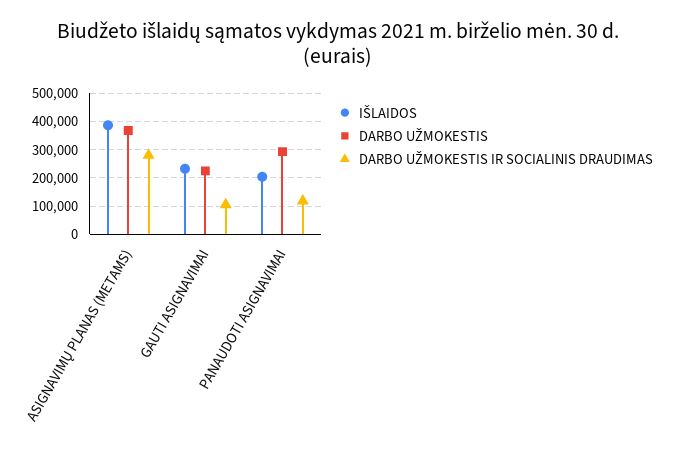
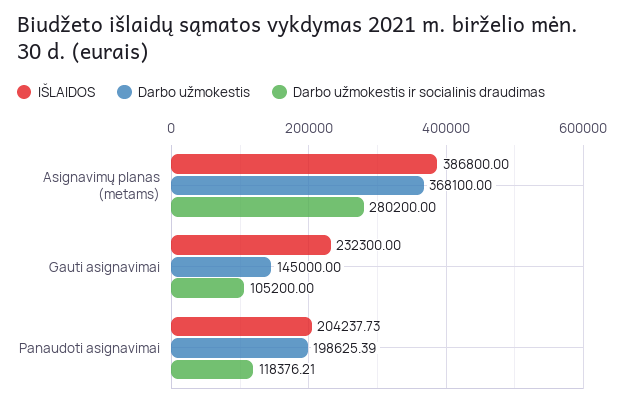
  {
    "IŠLAIDOS": {
      "ASIGNAVIMŲ PLANAS (METAMS)": 386800,
      "GAUTI ASIGNAVIMAI": 232300,
      "PANAUDOTI ASIGNAVIMAI": 204237.73
    },
    "DARBO UŽMOKESTIS": {
      "ASIGNAVIMŲ PLANAS (METAMS)": 368100,
-     "GAUTI ASIGNAVIMAI": 225000,
+     "GAUTI ASIGNAVIMAI": 145000,
-     "PANAUDOTI ASIGNAVIMAI": 300000
+     "PANAUDOTI ASIGNAVIMAI": 198625.39
    },
    "DARBO UŽMOKESTIS IR SOCIALINIS DRAUDIMAS": {
      "ASIGNAVIMŲ PLANAS (METAMS)": 280200,
      "GAUTI ASIGNAVIMAI": 105200,
      "PANAUDOTI ASIGNAVIMAI": 118376.21
    }
  }

